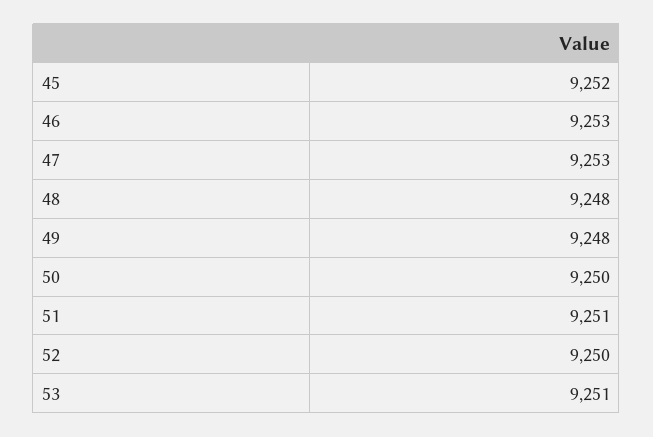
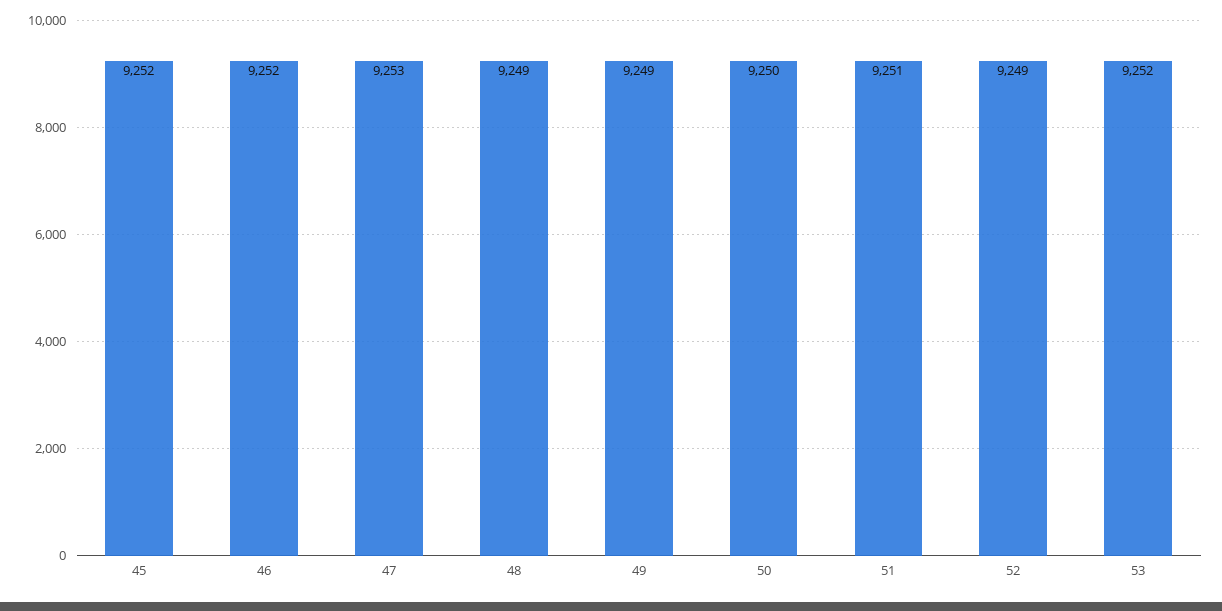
  {
    "45": 9252,
-   "46": 9253,
+   "46": 9252,
    "47": 9253,
-   "48": 9248,
+   "48": 9249,
-   "49": 9248,
+   "49": 9249,
    "50": 9250,
    "51": 9251,
-   "52": 9250,
+   "52": 9249,
-   "53": 9251
+   "53": 9252
  }

